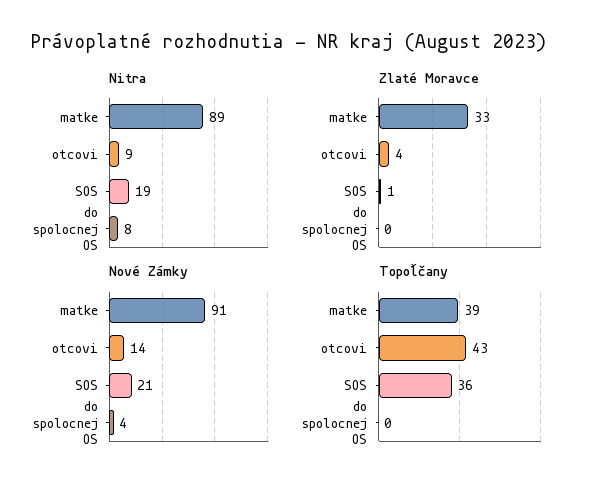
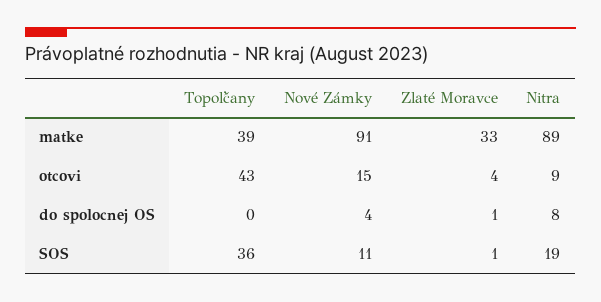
  {
    "Nitra": {
      "matke": 89,
      "otcovi": 9,
      "SOS": 19,
      "do spolocnej OS": 8
    },
    "Zlaté Moravce": {
      "matke": 33,
      "otcovi": 4,
      "SOS": 1,
-     "do spolocnej OS": 0
+     "do spolocnej OS": 1
    },
    "Nové Zámky": {
      "matke": 91,
-     "otcovi": 14,
+     "otcovi": 15,
-     "SOS": 21,
+     "SOS": 11,
      "do spolocnej OS": 4
    },
    "Topoľčany": {
      "matke": 39,
      "otcovi": 43,
      "SOS": 36,
      "do spolocnej OS": 0
    }
  }

